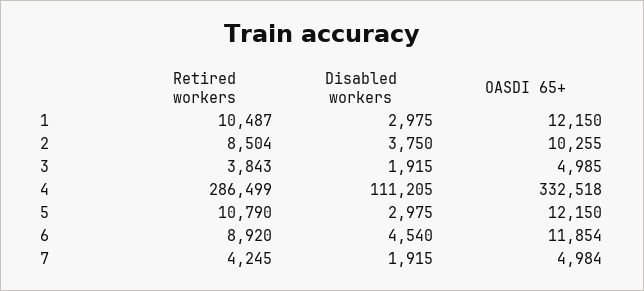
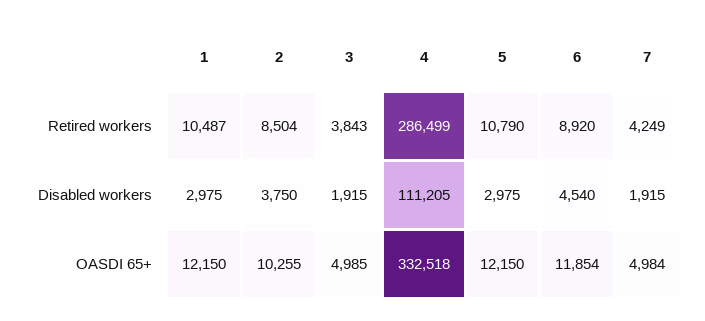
  {
    "Retired workers": {
      "1": 10487,
      "2": 8504,
      "3": 3843,
      "4": 286499,
      "5": 10790,
      "6": 8920,
-     "7": 4245
+     "7": 4249
    },
    "Disabled workers": {
      "1": 2975,
      "2": 3750,
      "3": 1915,
      "4": 111205,
      "5": 2975,
      "6": 4540,
      "7": 1915
    },
    "OASDI 65+": {
      "1": 12150,
      "2": 10255,
      "3": 4985,
      "4": 332518,
      "5": 12150,
      "6": 11854,
      "7": 4984
    }
  }

